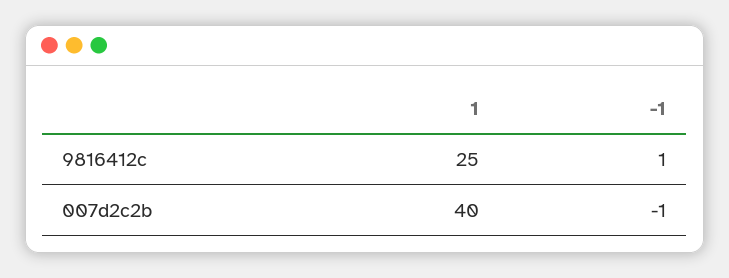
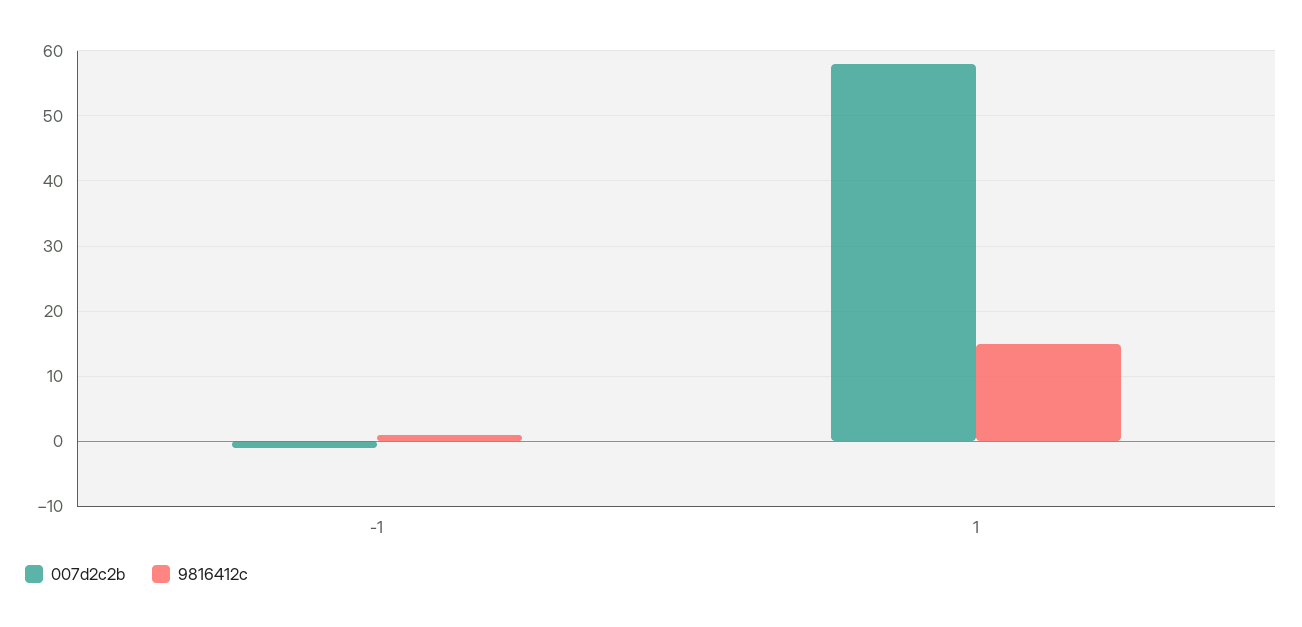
  {
    "9816412c": {
-     "1": 25,
+     "1": 15,
      "-1": 1
    },
    "007d2c2b": {
-     "1": 40,
+     "1": 58,
      "-1": -1
    }
  }

